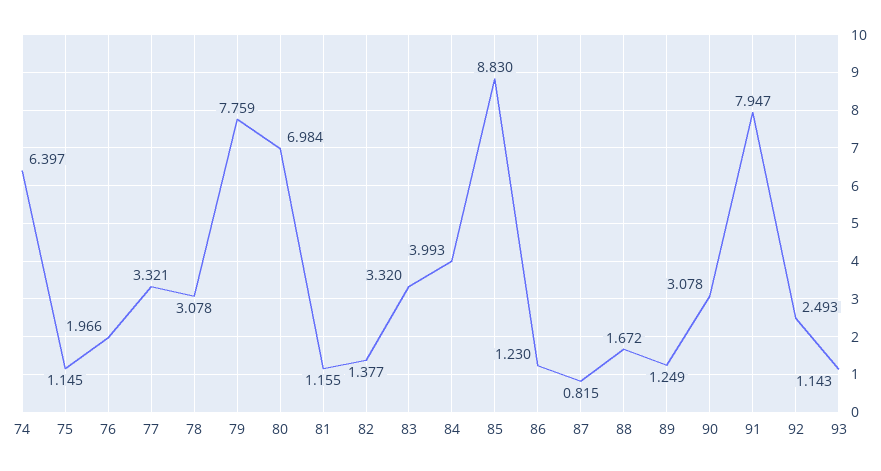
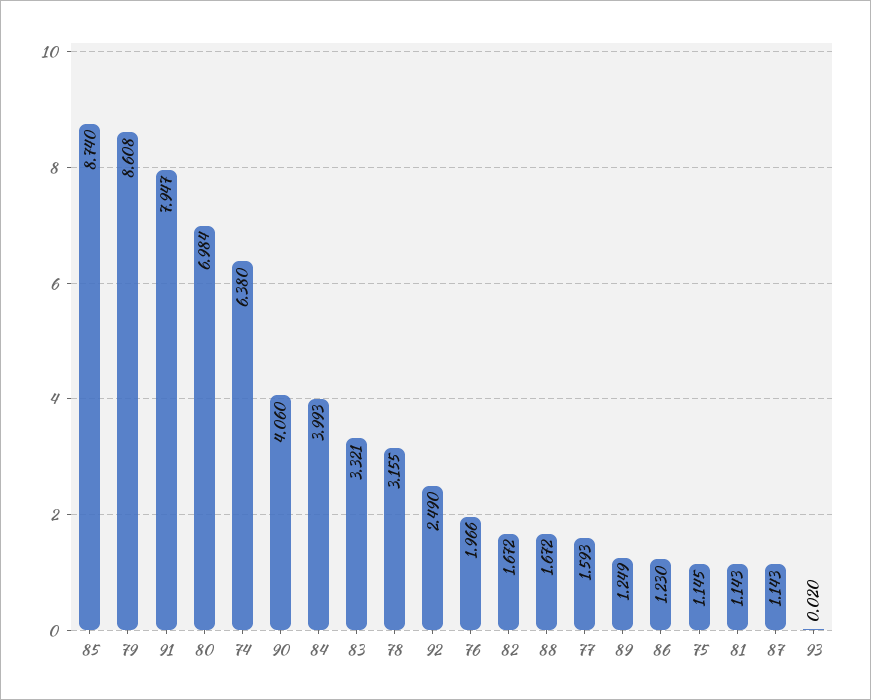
  {
-   "74": 6.397,
+   "74": 6.38,
    "75": 1.145,
    "76": 1.966,
-   "77": 3.321,
+   "77": 1.593,
-   "78": 3.078,
+   "78": 3.155,
-   "79": 7.759,
+   "79": 8.608,
    "80": 6.984,
-   "81": 1.155,
+   "81": 1.143,
-   "82": 1.377,
+   "82": 1.672,
-   "83": 3.32,
+   "83": 3.321,
    "84": 3.993,
-   "85": 8.83,
+   "85": 8.74,
    "86": 1.23,
-   "87": 0.815,
+   "87": 1.143,
    "88": 1.672,
    "89": 1.249,
-   "90": 3.078,
+   "90": 4.06,
    "91": 7.947,
-   "92": 2.493,
+   "92": 2.49,
-   "93": 1.143
+   "93": 0.02
  }

